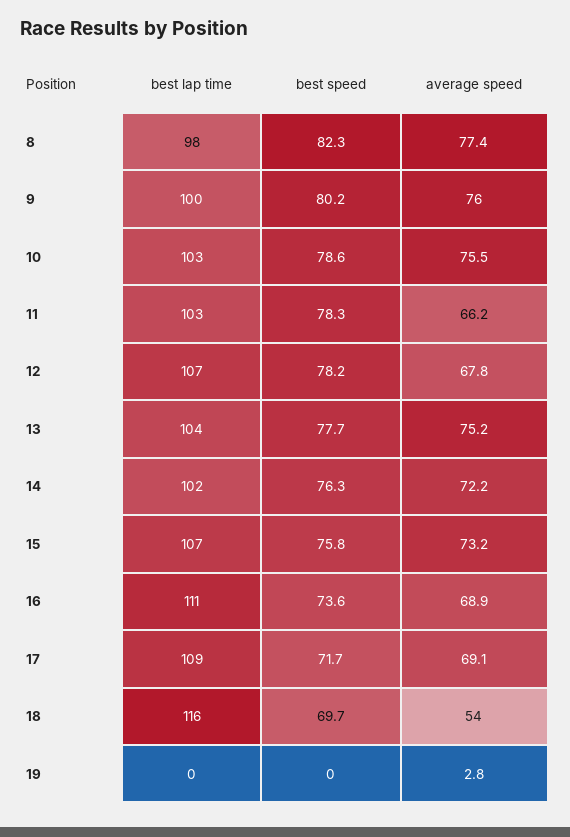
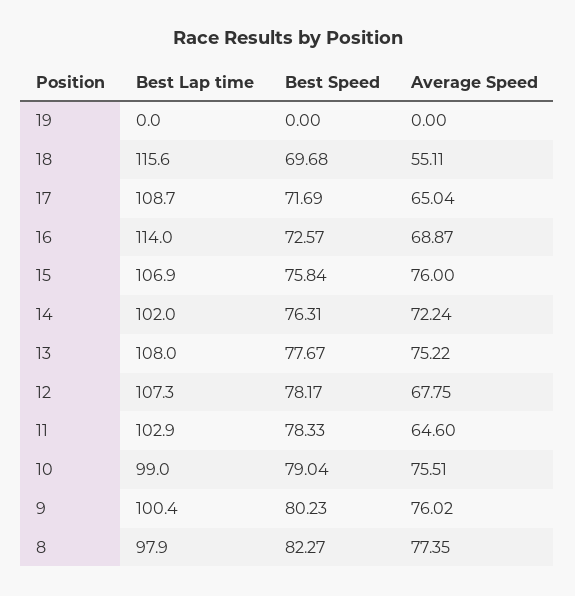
  {
    "best lap time": {
      "8": 97.9,
      "9": 100.4,
-     "10": 103,
+     "10": 99,
      "11": 102.9,
      "12": 107.3,
-     "13": 104,
+     "13": 108,
      "14": 102,
      "15": 106.9,
-     "16": 111,
+     "16": 114,
      "17": 108.7,
      "18": 115.6,
      "19": 0
    },
    "best speed": {
      "8": 82.27,
      "9": 80.23,
-     "10": 78.6,
+     "10": 79.04,
      "11": 78.33,
      "12": 78.17,
      "13": 77.67,
      "14": 76.31,
      "15": 75.84,
-     "16": 73.6,
+     "16": 72.57,
      "17": 71.69,
      "18": 69.68,
      "19": 0
    },
    "average speed": {
      "8": 77.35,
      "9": 76.02,
      "10": 75.51,
-     "11": 66.2,
+     "11": 64.6,
      "12": 67.75,
      "13": 75.22,
      "14": 72.24,
-     "15": 73.2,
+     "15": 76,
      "16": 68.87,
-     "17": 69.1,
+     "17": 65.04,
-     "18": 54,
+     "18": 55.11,
-     "19": 2.8
+     "19": 0
    }
  }

